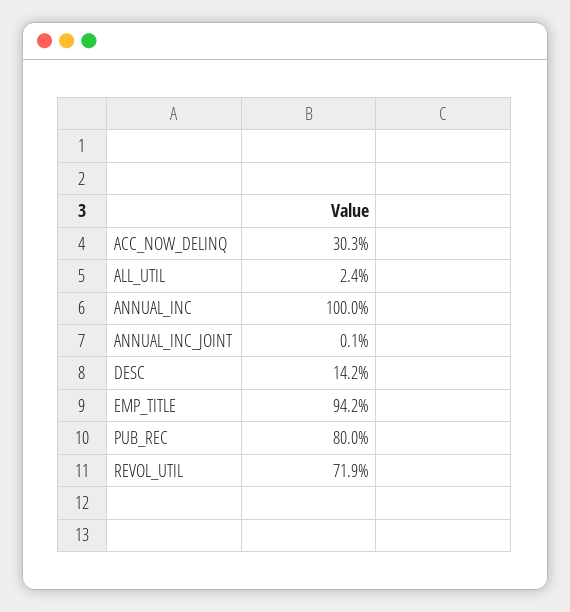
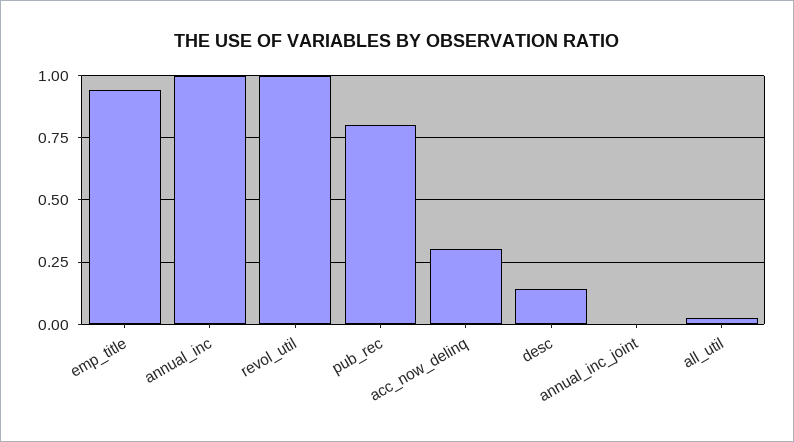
  {
    "ACC_NOW_DELINQ": 0.303,
    "ALL_UTIL": 0.024,
    "ANNUAL_INC": 1,
    "ANNUAL_INC_JOINT": 0.001,
    "DESC": 0.142,
    "EMP_TITLE": 0.942,
    "PUB_REC": 0.8,
-   "REVOL_UTIL": 0.719
+   "REVOL_UTIL": 1
  }

